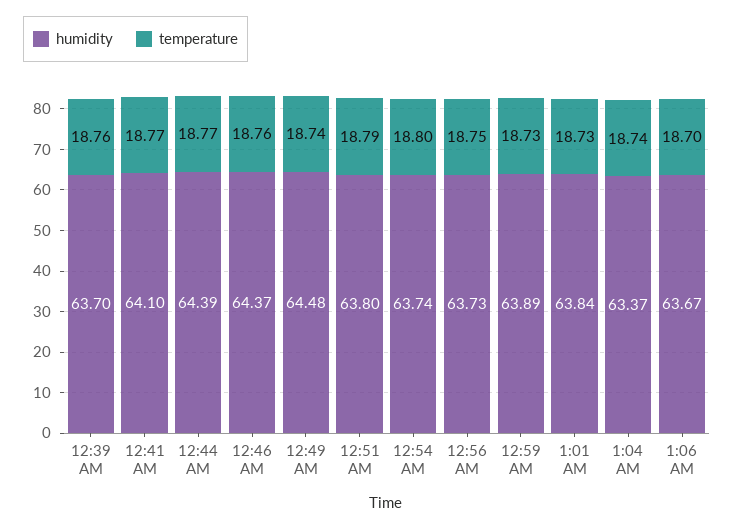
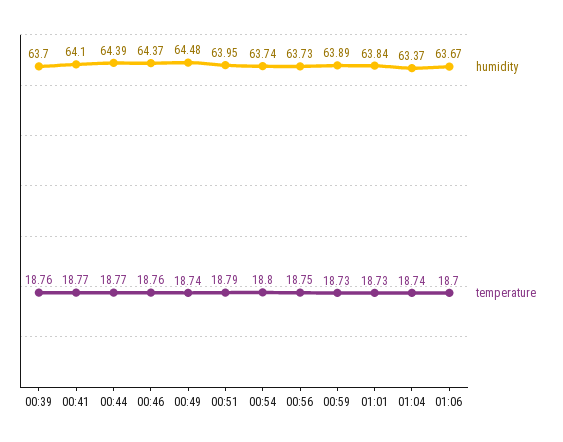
  {
    "humidity": {
      "12:39 AM": 63.7,
      "12:41 AM": 64.1,
      "12:44 AM": 64.39,
      "12:46 AM": 64.37,
      "12:49 AM": 64.48,
-     "12:51 AM": 63.8,
+     "12:51 AM": 63.95,
      "12:54 AM": 63.74,
      "12:56 AM": 63.73,
      "12:59 AM": 63.89,
      "1:01 AM": 63.84,
      "1:04 AM": 63.37,
      "1:06 AM": 63.67
    },
    "temperature": {
      "12:39 AM": 18.76,
      "12:41 AM": 18.77,
      "12:44 AM": 18.77,
      "12:46 AM": 18.76,
      "12:49 AM": 18.74,
      "12:51 AM": 18.79,
      "12:54 AM": 18.8,
      "12:56 AM": 18.75,
      "12:59 AM": 18.73,
      "1:01 AM": 18.73,
      "1:04 AM": 18.74,
      "1:06 AM": 18.7
    }
  }

